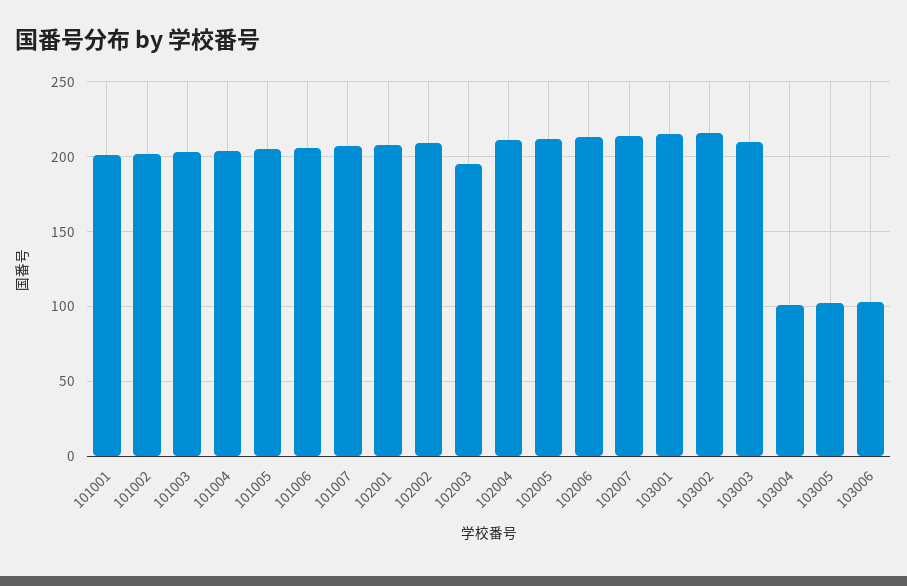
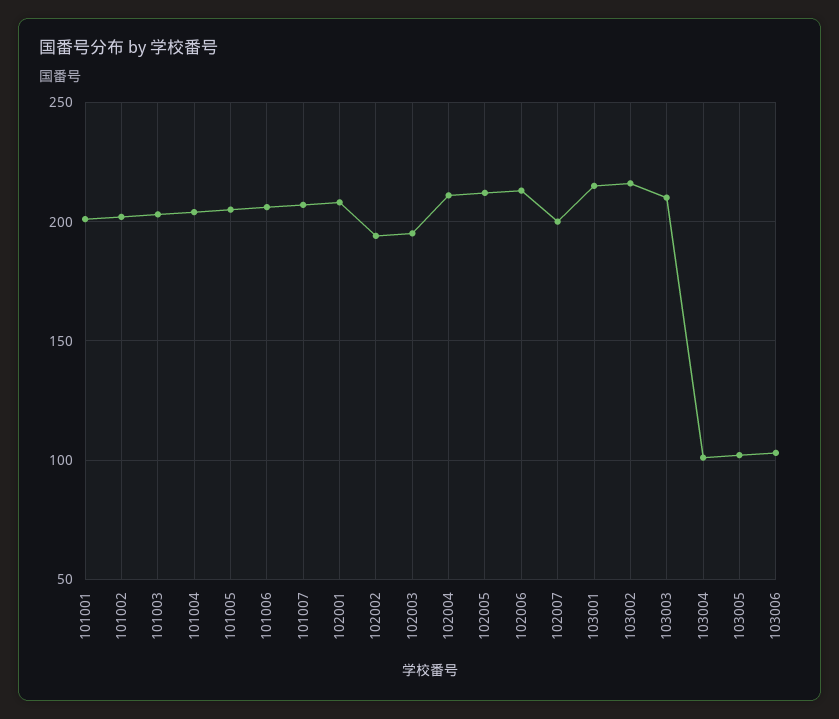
  {
    "101001": 200,
    "101002": 200,
    "101003": 205,
    "101004": 205,
    "101005": 205,
    "101006": 205,
    "101007": 205,
    "102001": 210,
-   "102002": 210,
+   "102002": 195,
    "102003": 195,
    "102004": 210,
    "102005": 210,
    "102006": 215,
-   "102007": 215,
+   "102007": 200,
    "103001": 215,
    "103002": 215,
    "103003": 210,
    "103004": 100,
    "103005": 100,
    "103006": 105
  }

